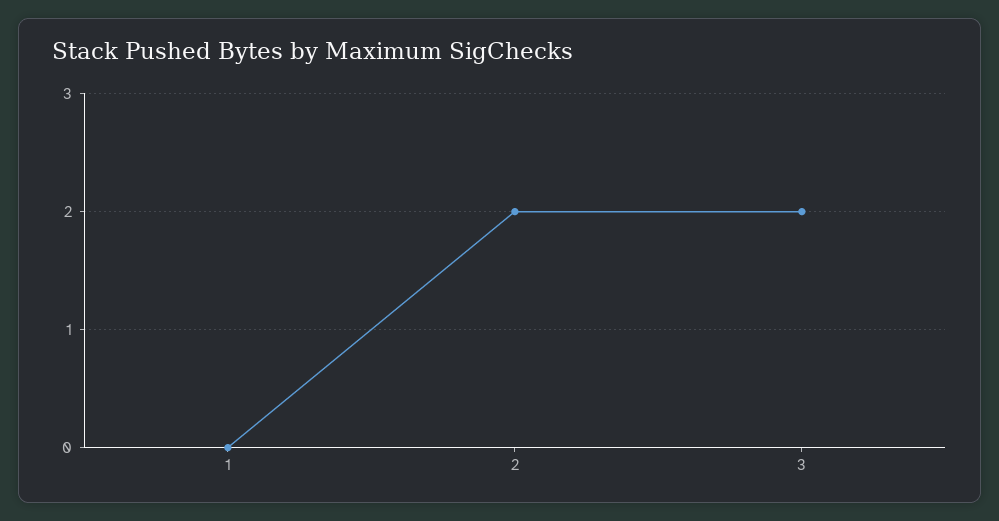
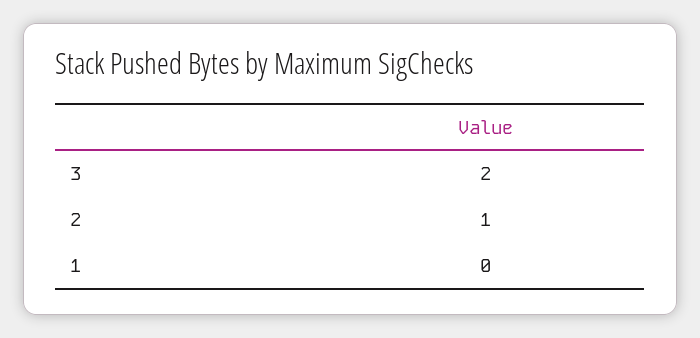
  {
    "1": 0,
-   "2": 2,
+   "2": 1,
    "3": 2
  }

